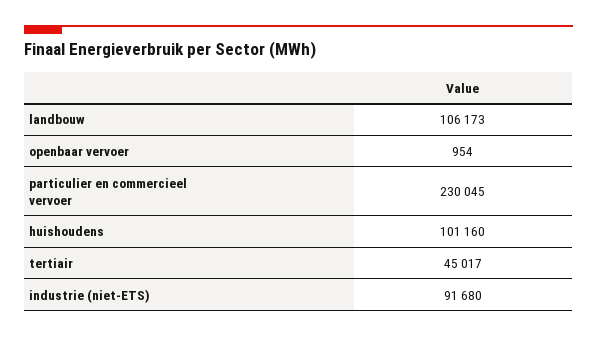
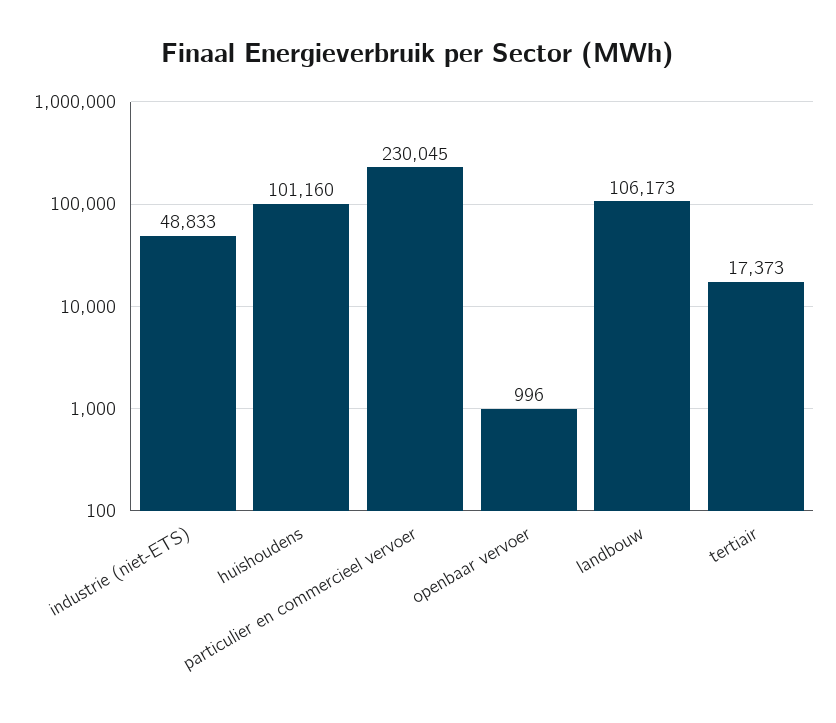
  {
    "landbouw": 106173,
-   "openbaar vervoer": 954,
+   "openbaar vervoer": 996,
    "particulier en commercieel vervoer": 230045,
    "huishoudens": 101160,
-   "tertiair": 45017,
+   "tertiair": 17373,
-   "industrie (niet-ETS)": 91680
+   "industrie (niet-ETS)": 48833
  }

